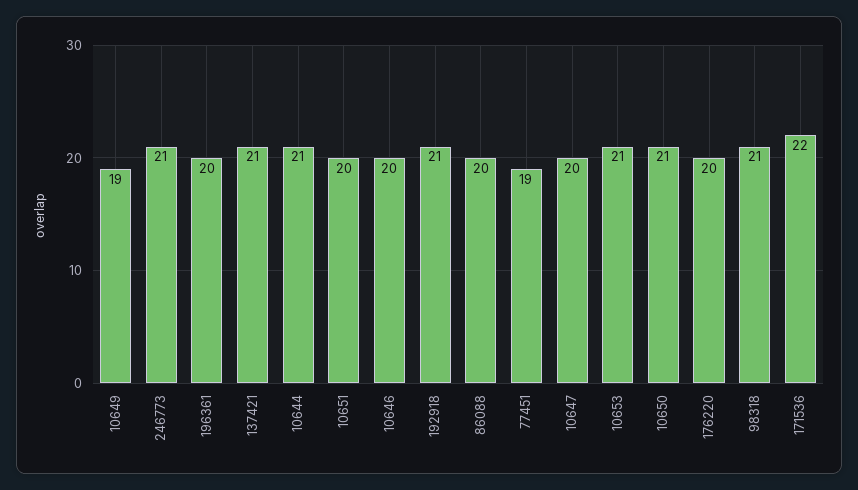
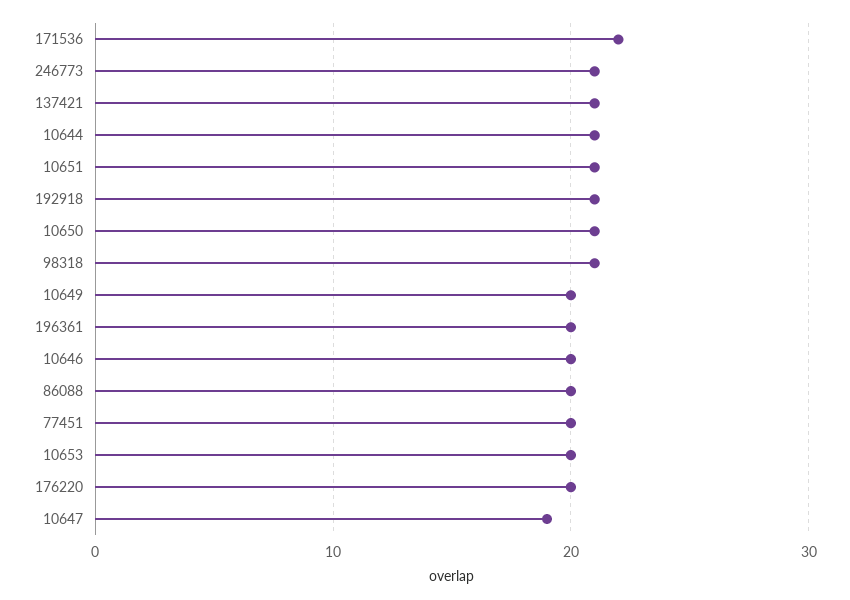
  {
-   "10649": 19,
+   "10649": 20,
    "246773": 21,
    "196361": 20,
    "137421": 21,
    "10644": 21,
-   "10651": 20,
+   "10651": 21,
    "10646": 20,
    "192918": 21,
    "86088": 20,
-   "77451": 19,
+   "77451": 20,
-   "10647": 20,
+   "10647": 19,
-   "10653": 21,
+   "10653": 20,
    "10650": 21,
    "176220": 20,
    "98318": 21,
    "171536": 22
  }

